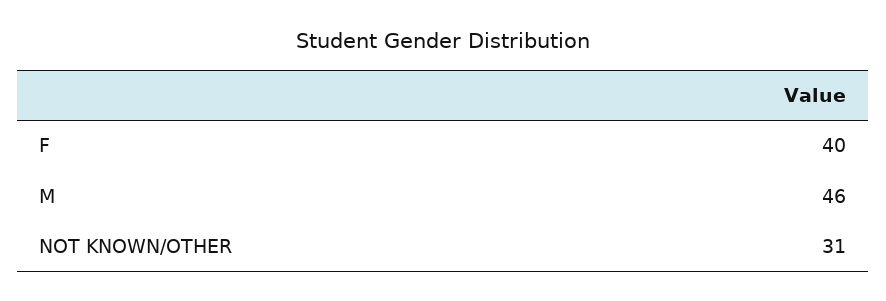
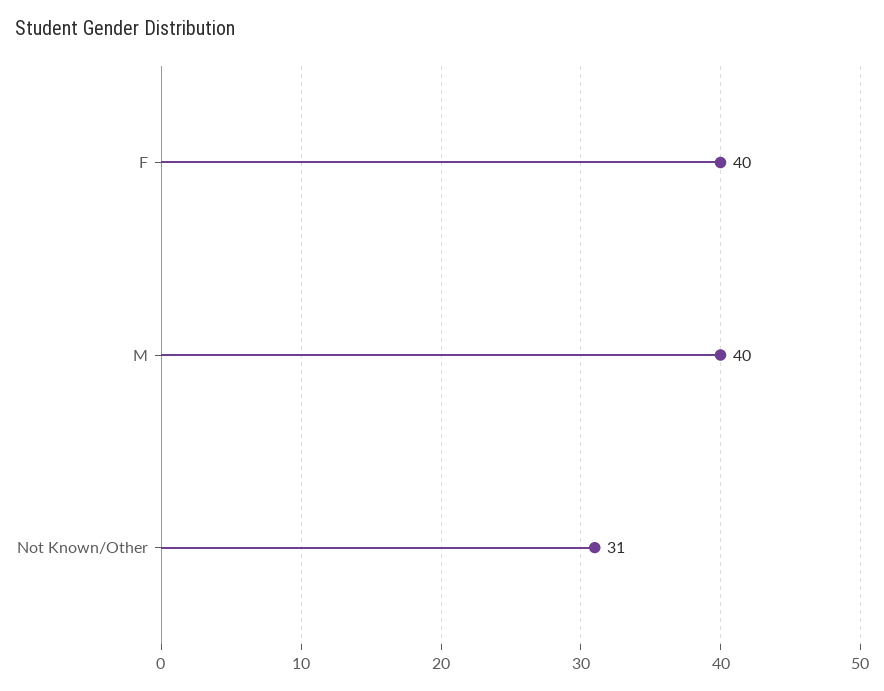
  {
    "F": 40,
-   "M": 46,
+   "M": 40,
    "NOT KNOWN/OTHER": 31
  }

